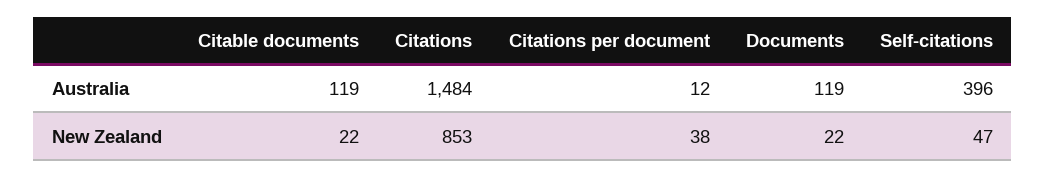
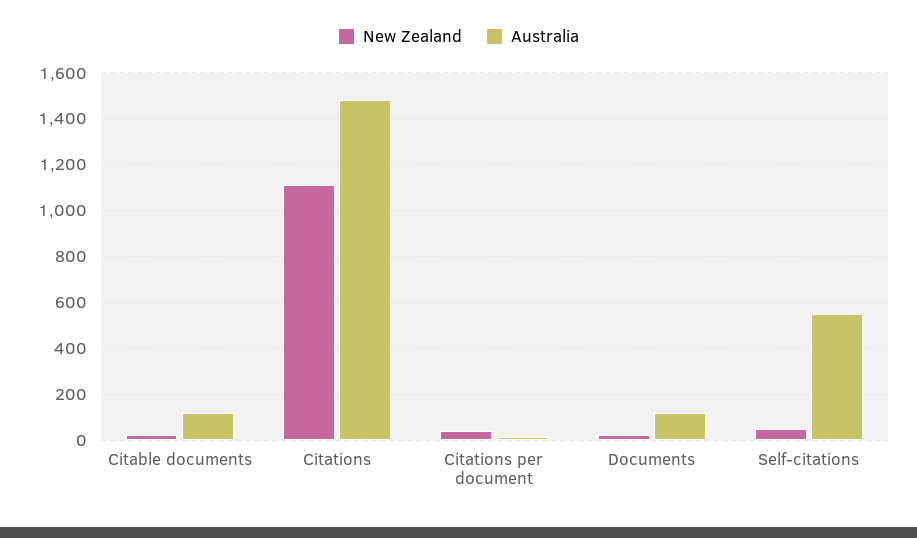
  {
    "Australia": {
      "Citable documents": 119,
      "Citations": 1484,
      "Citations per document": 12,
      "Documents": 119,
-     "Self-citations": 396
+     "Self-citations": 550
    },
    "New Zealand": {
      "Citable documents": 22,
-     "Citations": 853,
+     "Citations": 1100,
      "Citations per document": 38,
      "Documents": 22,
      "Self-citations": 47
    }
  }

